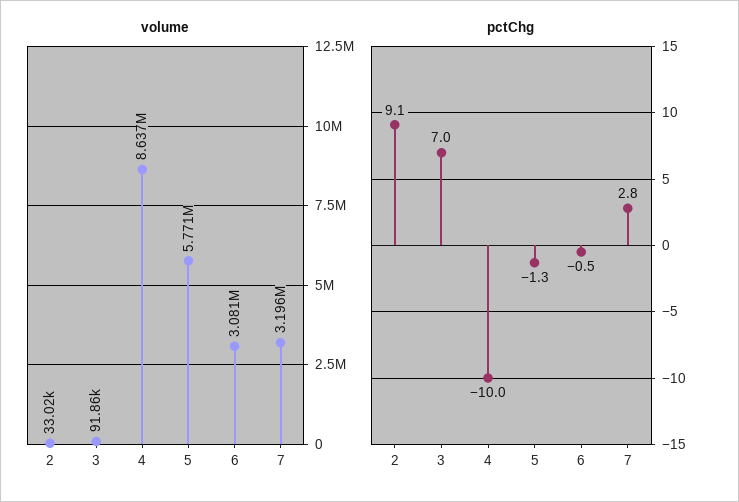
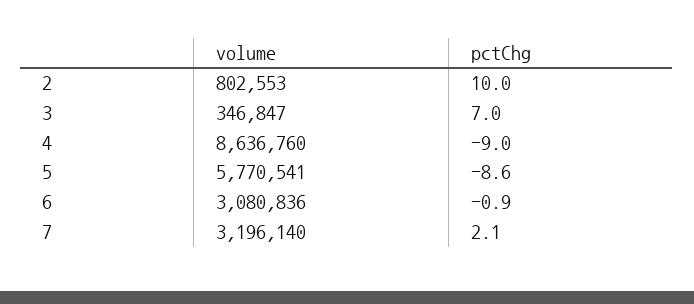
  {
    "volume": {
-     "2": 33020,
+     "2": 802553,
-     "3": 91860,
+     "3": 346847,
      "4": 8636760,
      "5": 5770541,
      "6": 3080836,
      "7": 3196140
    },
    "pctChg": {
-     "2": 9.1,
+     "2": 10,
      "3": 7,
-     "4": -10,
+     "4": -9,
-     "5": -1.3,
+     "5": -8.6,
-     "6": -0.5,
+     "6": -0.9,
-     "7": 2.8
+     "7": 2.1
    }
  }

